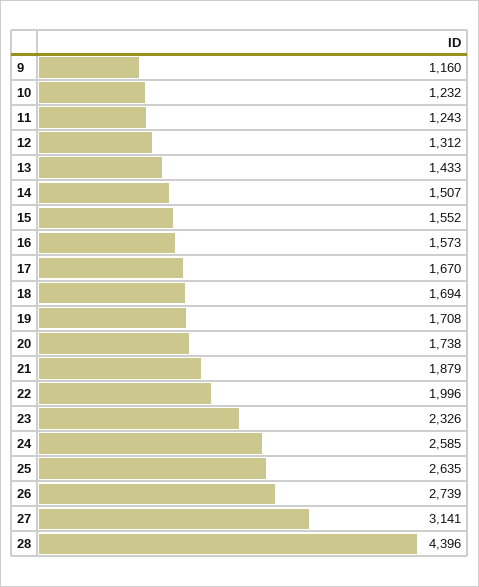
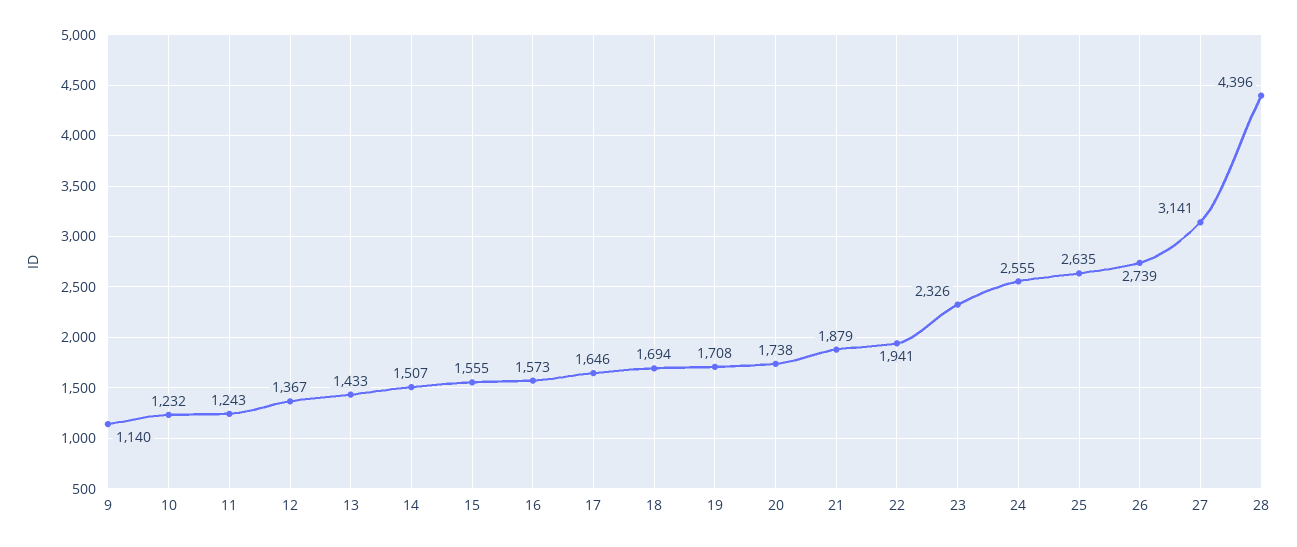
  {
-   "9": 1160,
+   "9": 1140,
    "10": 1232,
    "11": 1243,
-   "12": 1312,
+   "12": 1367,
    "13": 1433,
    "14": 1507,
-   "15": 1552,
+   "15": 1555,
    "16": 1573,
-   "17": 1670,
+   "17": 1646,
    "18": 1694,
    "19": 1708,
    "20": 1738,
    "21": 1879,
-   "22": 1996,
+   "22": 1941,
    "23": 2326,
-   "24": 2585,
+   "24": 2555,
    "25": 2635,
    "26": 2739,
    "27": 3141,
    "28": 4396
  }

